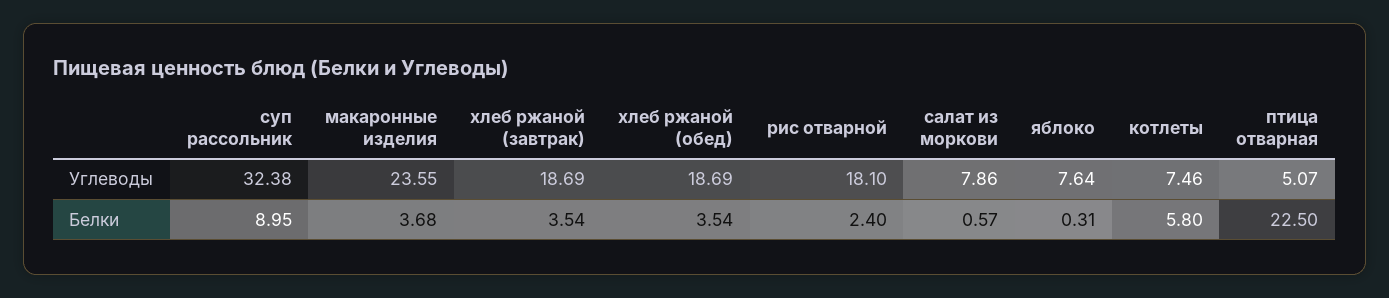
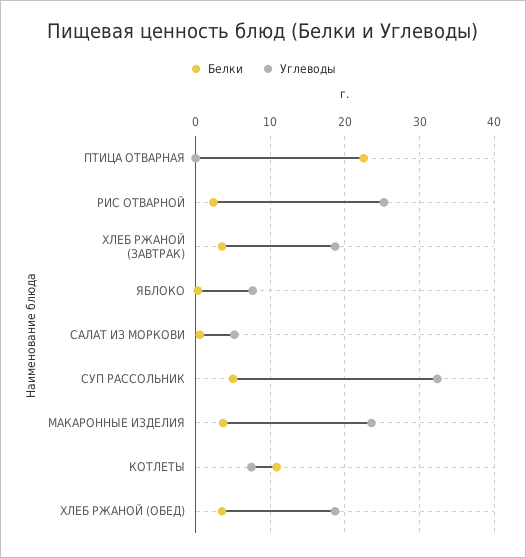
  {
    "Углеводы": {
      "суп рассольник": 32.38,
      "макаронные изделия": 23.55,
      "хлеб ржаной (завтрак)": 18.69,
      "хлеб ржаной (обед)": 18.69,
-     "рис отварной": 18.1,
+     "рис отварной": 25,
-     "салат из моркови": 7.86,
+     "салат из моркови": 5,
      "яблоко": 7.64,
      "котлеты": 7.46,
-     "птица отварная": 5.07
+     "птица отварная": 0
    },
    "Белки": {
-     "суп рассольник": 8.95,
+     "суп рассольник": 5,
      "макаронные изделия": 3.68,
      "хлеб ржаной (завтрак)": 3.54,
      "хлеб ржаной (обед)": 3.54,
      "рис отварной": 2.4,
      "салат из моркови": 0.57,
      "яблоко": 0.31,
-     "котлеты": 5.8,
+     "котлеты": 11,
      "птица отварная": 22.5
    }
  }

